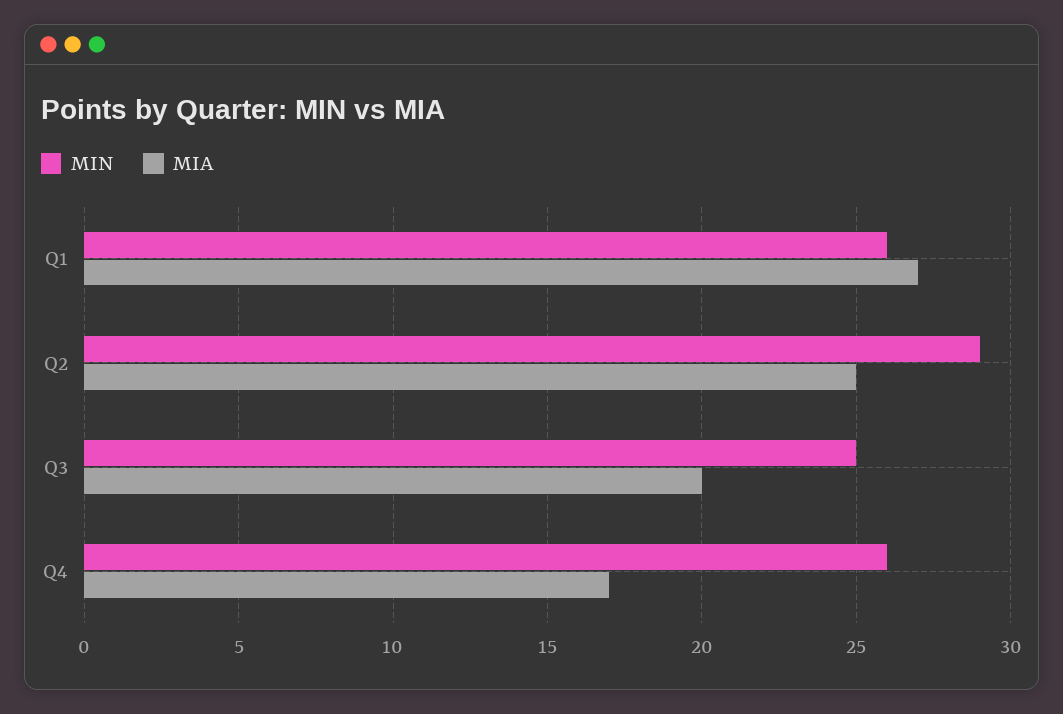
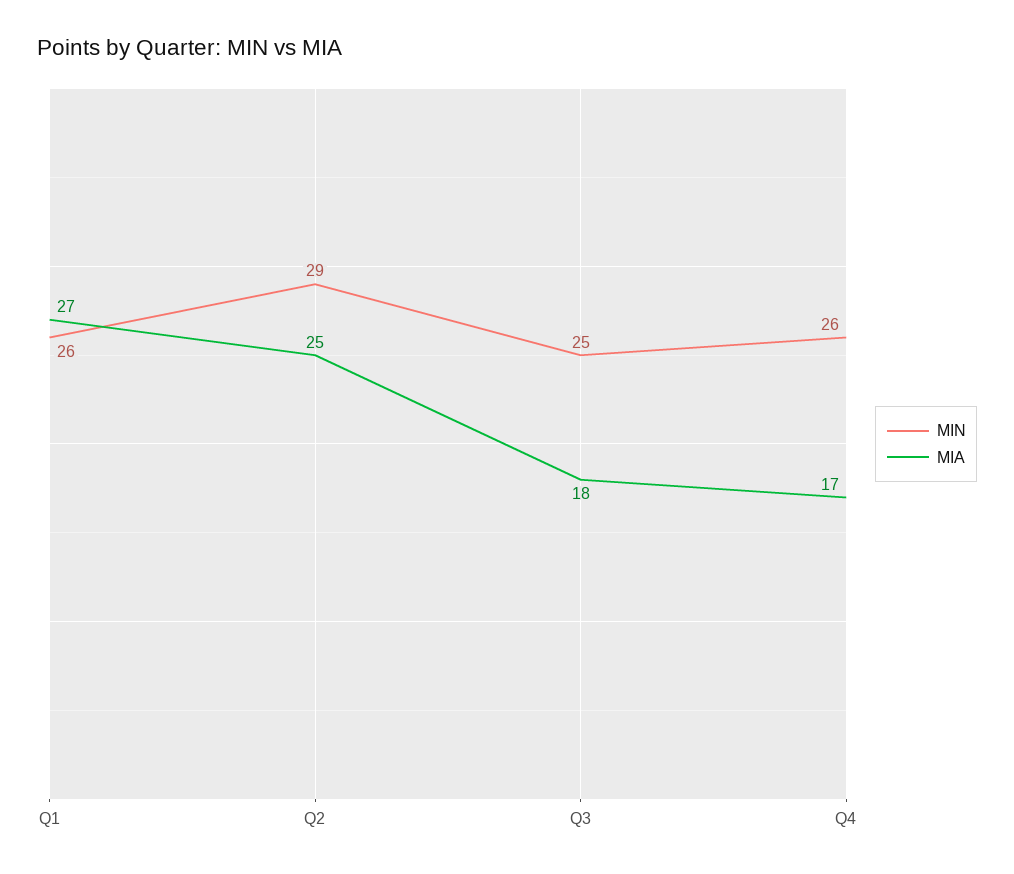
  {
    "MIN": {
      "Q1": 26,
      "Q2": 29,
      "Q3": 25,
      "Q4": 26
    },
    "MIA": {
      "Q1": 27,
      "Q2": 25,
-     "Q3": 20,
+     "Q3": 18,
      "Q4": 17
    }
  }

